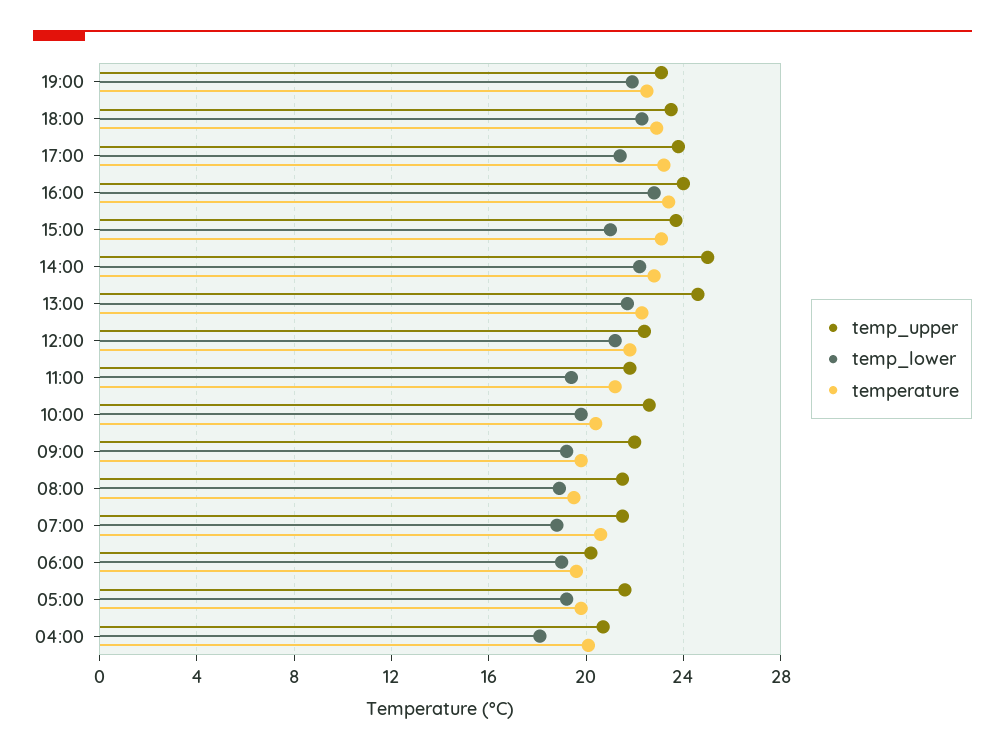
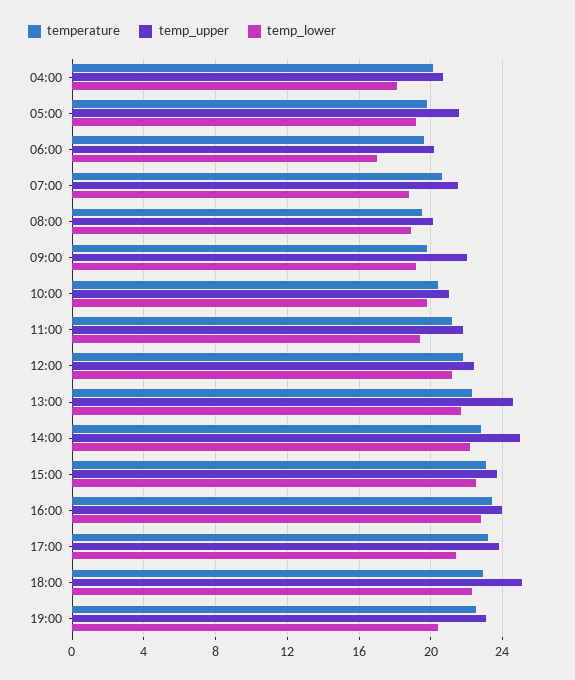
  {
    "temp_upper": {
      "19:00": 23,
-     "18:00": 23.5,
+     "18:00": 25,
      "17:00": 24,
      "16:00": 24,
      "15:00": 23.5,
      "14:00": 25,
      "13:00": 24.5,
      "12:00": 22.5,
      "11:00": 22,
-     "10:00": 22.5,
+     "10:00": 21,
      "09:00": 22,
-     "08:00": 21.5,
+     "08:00": 20,
      "07:00": 21.5,
      "06:00": 20,
      "05:00": 21.5,
      "04:00": 20.5
    },
    "temp_lower": {
-     "19:00": 22,
+     "19:00": 20.5,
      "18:00": 22.5,
      "17:00": 21.5,
      "16:00": 23,
-     "15:00": 21,
+     "15:00": 22.5,
      "14:00": 22,
      "13:00": 21.5,
      "12:00": 21,
      "11:00": 19.5,
      "10:00": 20,
      "09:00": 19,
      "08:00": 19,
      "07:00": 19,
-     "06:00": 19,
+     "06:00": 17,
      "05:00": 19,
      "04:00": 18
    },
    "temperature": {
      "19:00": 22.5,
      "18:00": 23,
      "17:00": 23,
      "16:00": 23.5,
      "15:00": 23,
      "14:00": 23,
      "13:00": 22.5,
      "12:00": 22,
      "11:00": 21,
      "10:00": 20.5,
      "09:00": 20,
      "08:00": 19.5,
      "07:00": 20.5,
      "06:00": 19.5,
      "05:00": 20,
      "04:00": 20
    }
  }

